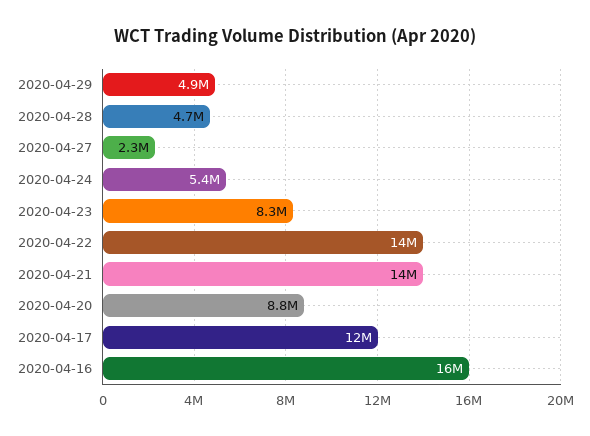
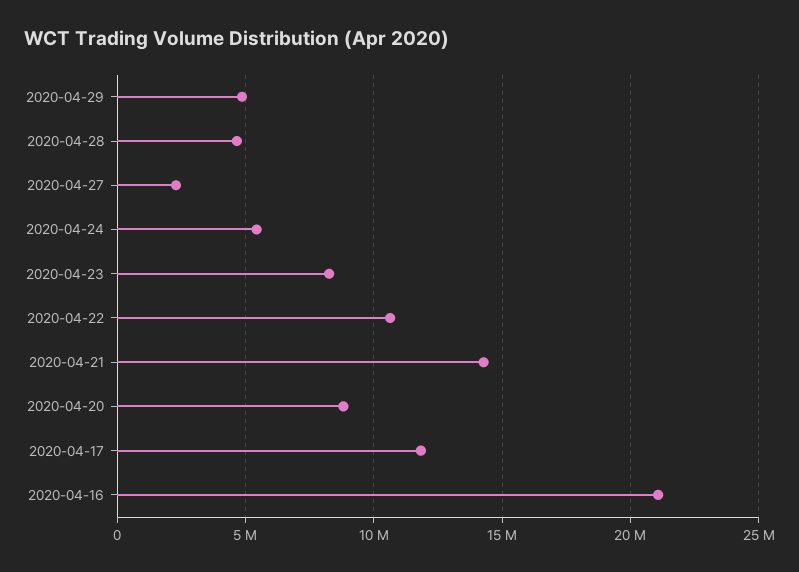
  {
    "2020-04-29": 4900000,
    "2020-04-28": 4700000,
    "2020-04-27": 2300000,
    "2020-04-24": 5400000,
    "2020-04-23": 8300000,
-   "2020-04-22": 14000000,
+   "2020-04-22": 10500000,
    "2020-04-21": 14000000,
    "2020-04-20": 8800000,
    "2020-04-17": 12000000,
-   "2020-04-16": 16000000
+   "2020-04-16": 21000000
  }

